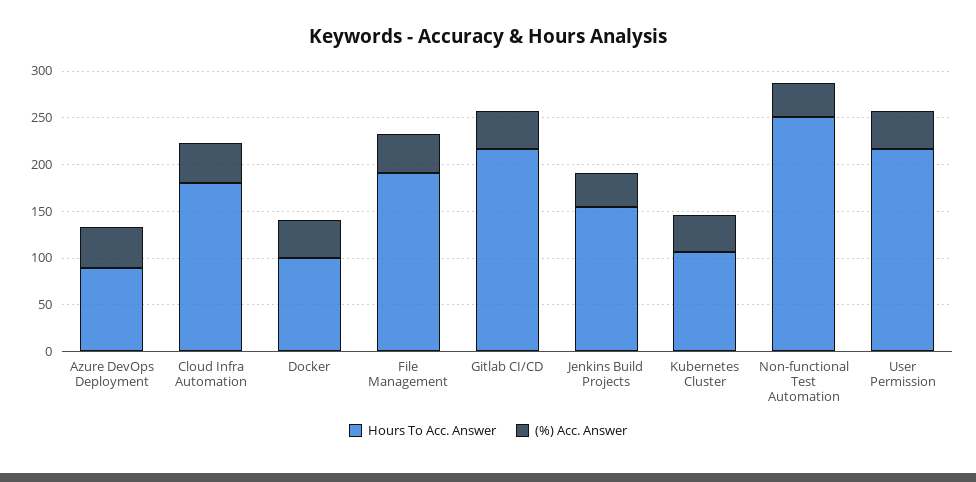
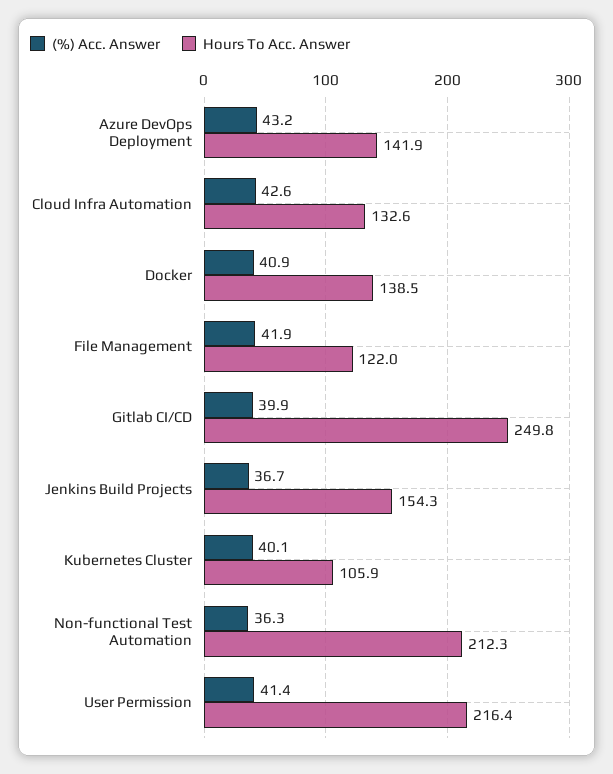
  {
    "Hours To Acc. Answer": {
-     "Azure DevOps Deployment": 90,
+     "Azure DevOps Deployment": 141.9,
-     "Cloud Infra Automation": 180,
+     "Cloud Infra Automation": 132.6,
-     "Docker": 100,
+     "Docker": 138.5,
-     "File Management": 190,
+     "File Management": 122,
-     "Gitlab CI/CD": 220,
+     "Gitlab CI/CD": 249.8,
      "Jenkins Build Projects": 154.3,
      "Kubernetes Cluster": 105.9,
-     "Non-functional Test Automation": 250,
+     "Non-functional Test Automation": 212.3,
      "User Permission": 216.4
    },
    "(%) Acc. Answer": {
      "Azure DevOps Deployment": 43.2,
      "Cloud Infra Automation": 42.6,
      "Docker": 40.9,
      "File Management": 41.9,
      "Gitlab CI/CD": 39.9,
      "Jenkins Build Projects": 36.7,
      "Kubernetes Cluster": 40.1,
      "Non-functional Test Automation": 36.3,
      "User Permission": 41.4
    }
  }

